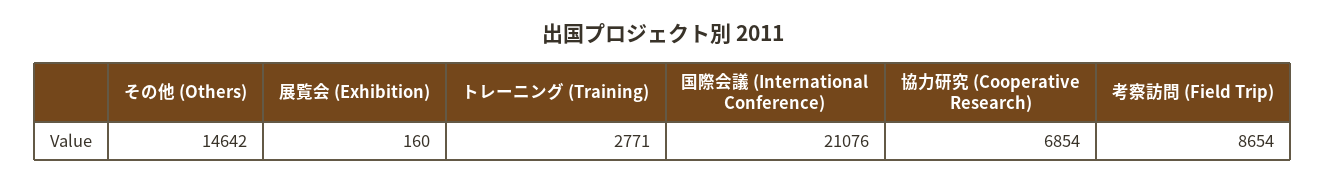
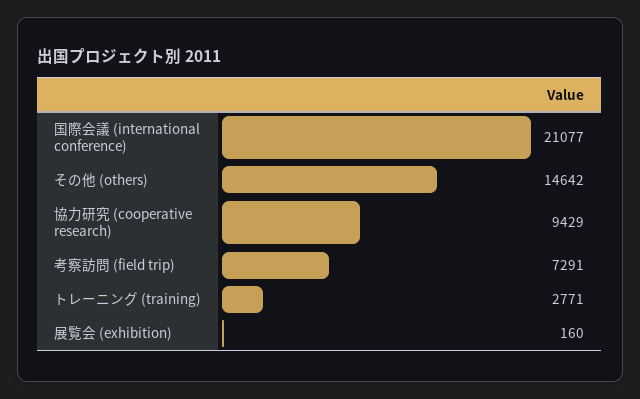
  {
    "その他 (Others)": 14642,
    "展覧会 (Exhibition)": 160,
    "トレーニング (Training)": 2771,
-   "国際会議 (International Conference)": 21076,
+   "国際会議 (International Conference)": 21077,
-   "協力研究 (Cooperative Research)": 6854,
+   "協力研究 (Cooperative Research)": 9429,
-   "考察訪問 (Field Trip)": 8654
+   "考察訪問 (Field Trip)": 7291
  }

